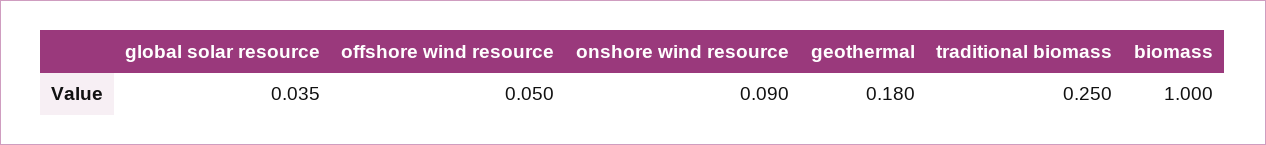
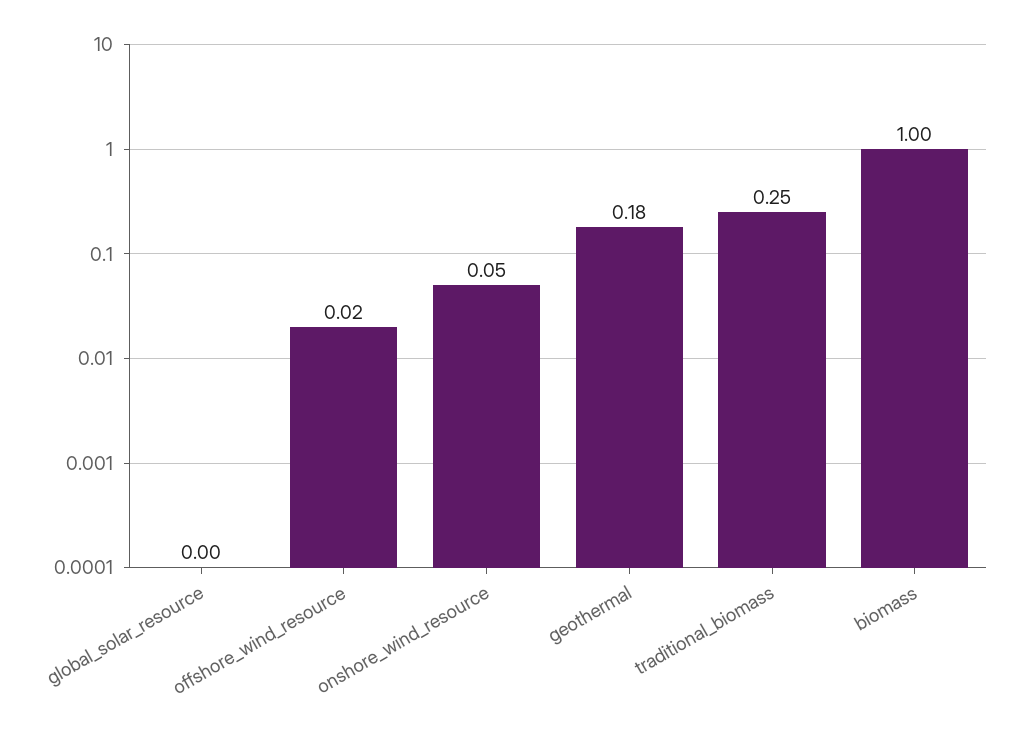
  {
-   "global solar resource": 0.035,
+   "global solar resource": 0,
-   "offshore wind resource": 0.05,
+   "offshore wind resource": 0.02,
-   "onshore wind resource": 0.09,
+   "onshore wind resource": 0.05,
    "geothermal": 0.18,
    "traditional biomass": 0.25,
    "biomass": 1
  }

